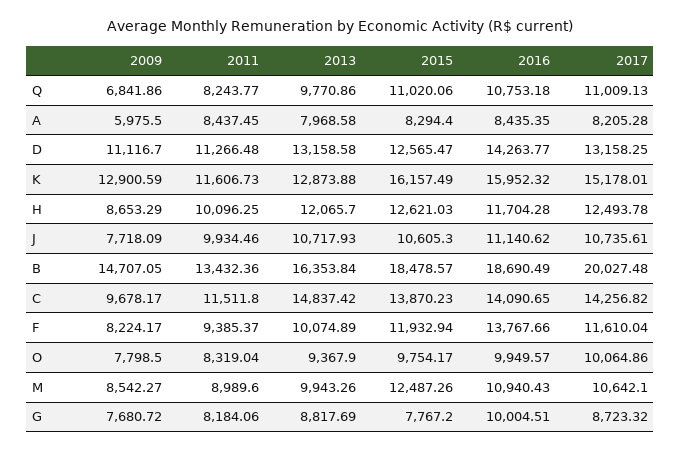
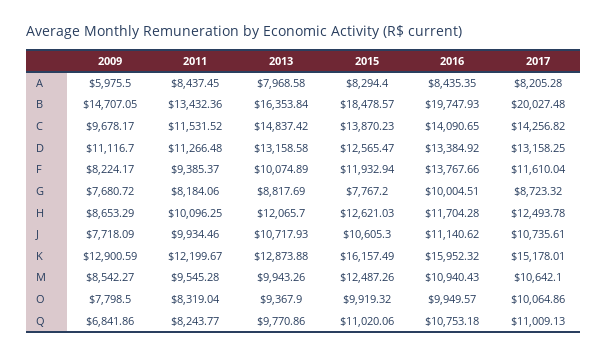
  {
    "2009": {
      "Q": 6841.86,
      "A": 5975.5,
      "D": 11116.7,
      "K": 12900.59,
      "H": 8653.29,
      "J": 7718.09,
      "B": 14707.05,
      "C": 9678.17,
      "F": 8224.17,
      "O": 7798.5,
      "M": 8542.27,
      "G": 7680.72
    },
    "2011": {
      "Q": 8243.77,
      "A": 8437.45,
      "D": 11266.48,
-     "K": 11606.73,
+     "K": 12199.67,
      "H": 10096.25,
      "J": 9934.46,
      "B": 13432.36,
-     "C": 11511.8,
+     "C": 11531.52,
      "F": 9385.37,
      "O": 8319.04,
-     "M": 8989.6,
+     "M": 9545.28,
      "G": 8184.06
    },
    "2013": {
      "Q": 9770.86,
      "A": 7968.58,
      "D": 13158.58,
      "K": 12873.88,
      "H": 12065.7,
      "J": 10717.93,
      "B": 16353.84,
      "C": 14837.42,
      "F": 10074.89,
      "O": 9367.9,
      "M": 9943.26,
      "G": 8817.69
    },
    "2015": {
      "Q": 11020.06,
      "A": 8294.4,
      "D": 12565.47,
      "K": 16157.49,
      "H": 12621.03,
      "J": 10605.3,
      "B": 18478.57,
      "C": 13870.23,
      "F": 11932.94,
-     "O": 9754.17,
+     "O": 9919.32,
      "M": 12487.26,
      "G": 7767.2
    },
    "2016": {
      "Q": 10753.18,
      "A": 8435.35,
-     "D": 14263.77,
+     "D": 13384.92,
      "K": 15952.32,
      "H": 11704.28,
      "J": 11140.62,
-     "B": 18690.49,
+     "B": 19747.93,
      "C": 14090.65,
      "F": 13767.66,
      "O": 9949.57,
      "M": 10940.43,
      "G": 10004.51
    },
    "2017": {
      "Q": 11009.13,
      "A": 8205.28,
      "D": 13158.25,
      "K": 15178.01,
      "H": 12493.78,
      "J": 10735.61,
      "B": 20027.48,
      "C": 14256.82,
      "F": 11610.04,
      "O": 10064.86,
      "M": 10642.1,
      "G": 8723.32
    }
  }

